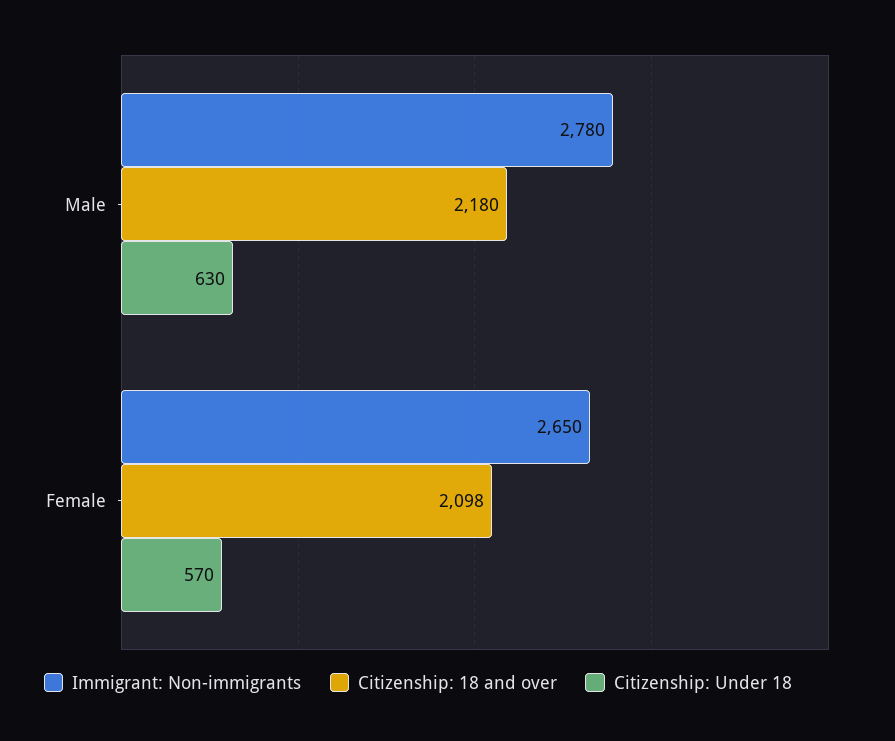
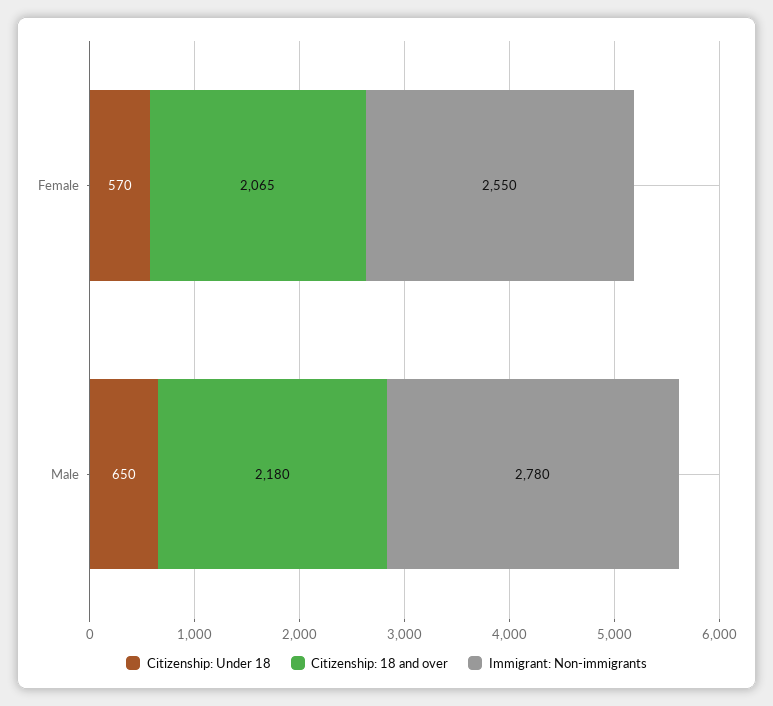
  {
    "Immigrant: Non-immigrants": {
      "Male": 2780,
-     "Female": 2650
+     "Female": 2550
    },
    "Citizenship: 18 and over": {
      "Male": 2180,
-     "Female": 2098
+     "Female": 2065
    },
    "Citizenship: Under 18": {
-     "Male": 630,
+     "Male": 650,
      "Female": 570
    }
  }

